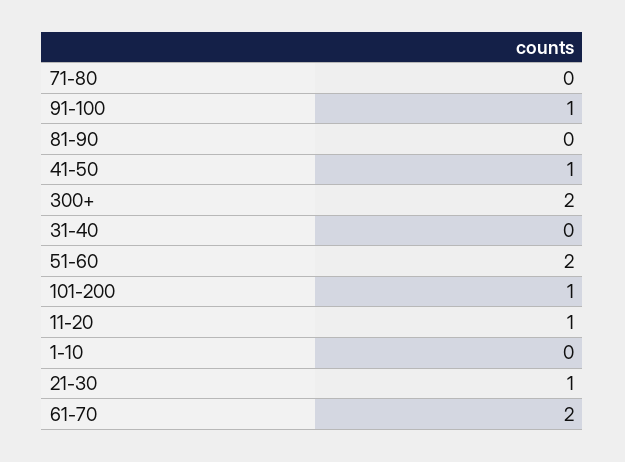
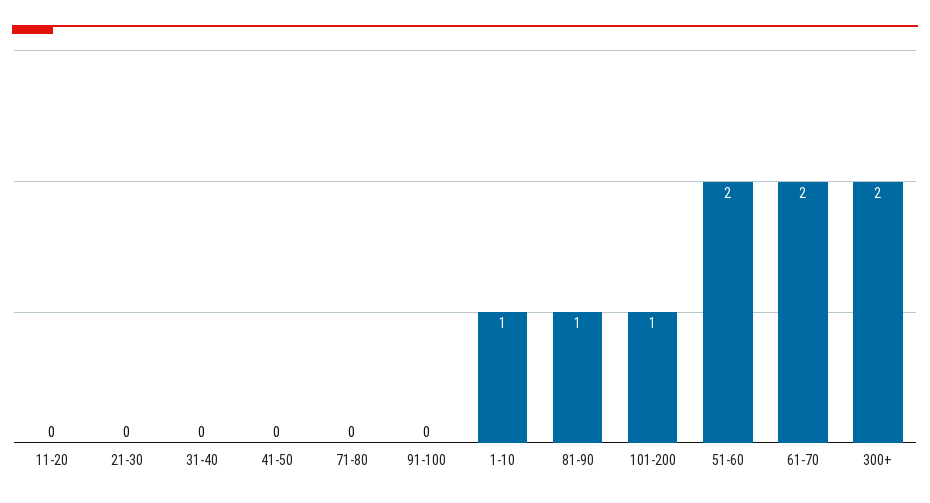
  {
    "71-80": 0,
-   "91-100": 1,
+   "91-100": 0,
-   "81-90": 0,
+   "81-90": 1,
-   "41-50": 1,
+   "41-50": 0,
    "300+": 2,
    "31-40": 0,
    "51-60": 2,
    "101-200": 1,
-   "11-20": 1,
+   "11-20": 0,
-   "1-10": 0,
+   "1-10": 1,
-   "21-30": 1,
+   "21-30": 0,
    "61-70": 2
  }

